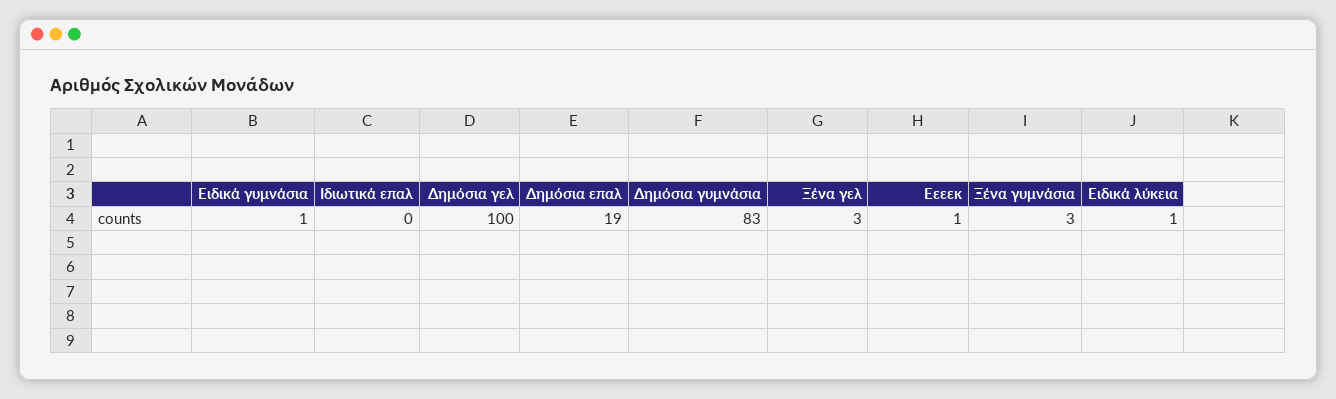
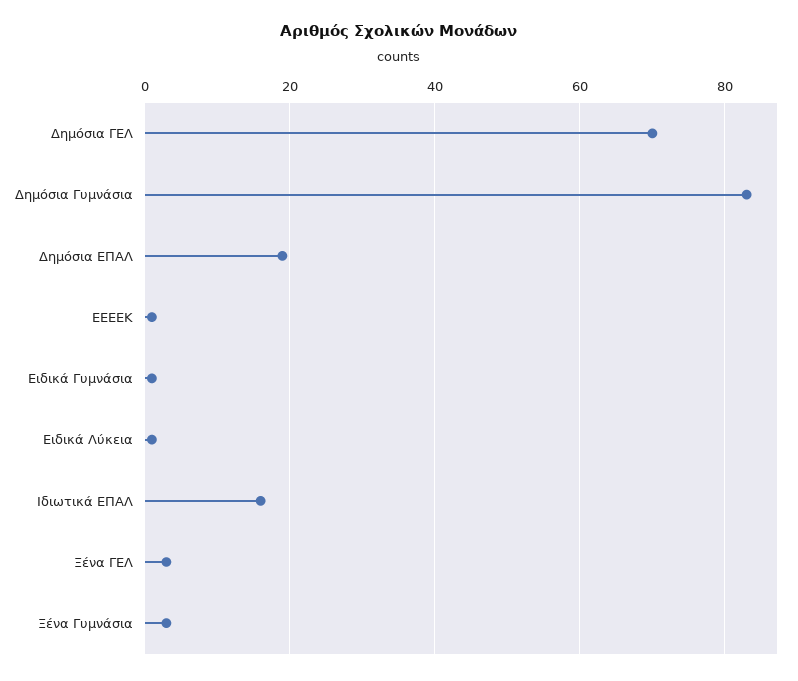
  {
    "Ειδικά γυμνάσια": 1,
-   "Ιδιωτικά επαλ": 0,
+   "Ιδιωτικά επαλ": 15,
-   "Δημόσια γελ": 100,
+   "Δημόσια γελ": 70,
    "Δημόσια επαλ": 19,
    "Δημόσια γυμνάσια": 83,
    "Ξένα γελ": 3,
    "Εεεεκ": 1,
    "Ξένα γυμνάσια": 3,
    "Ειδικά λύκεια": 1
  }

